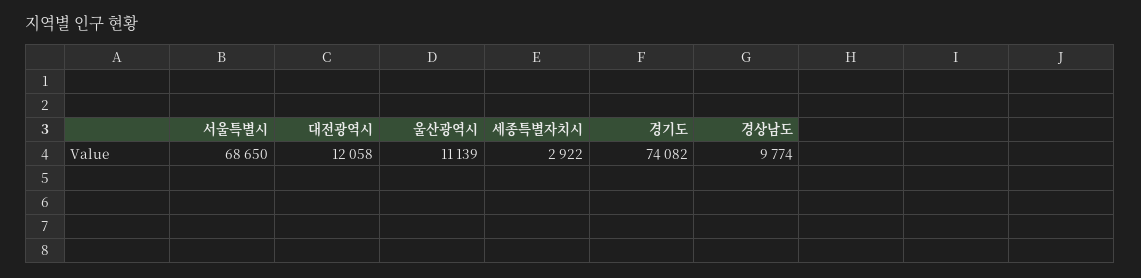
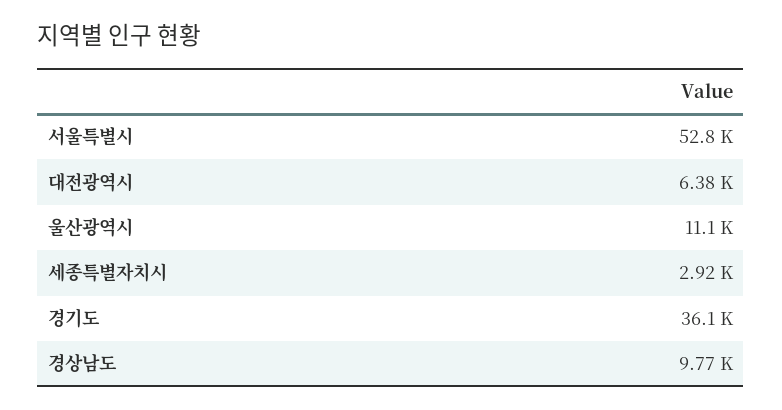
  {
-   "서울특별시": 68650,
+   "서울특별시": 52800,
-   "대전광역시": 12058,
+   "대전광역시": 6380,
    "울산광역시": 11139,
    "세종특별자치시": 2922,
-   "경기도": 74082,
+   "경기도": 36100,
    "경상남도": 9774
  }

